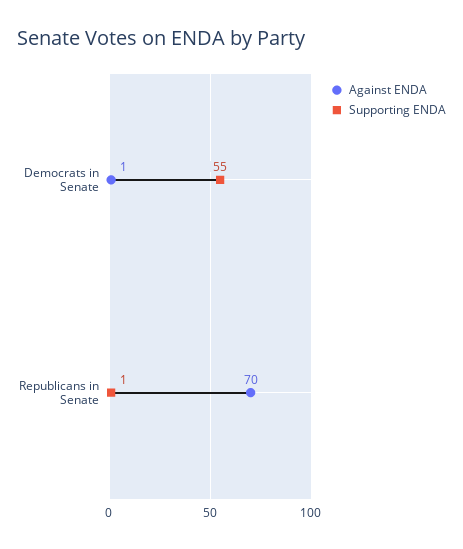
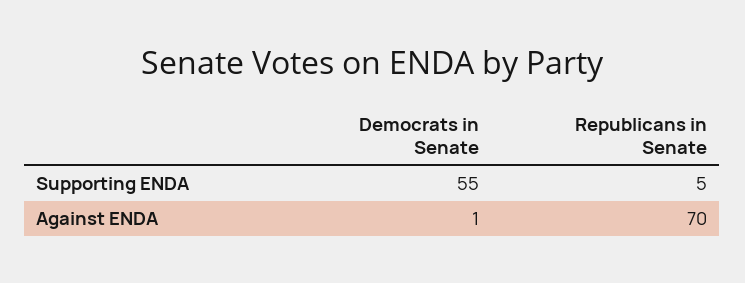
  {
    "Against ENDA": {
      "Democrats in Senate": 1,
      "Republicans in Senate": 70
    },
    "Supporting ENDA": {
      "Democrats in Senate": 55,
-     "Republicans in Senate": 1
+     "Republicans in Senate": 5
    }
  }

